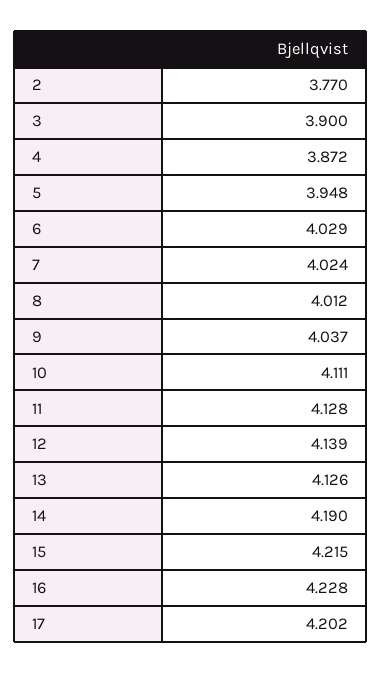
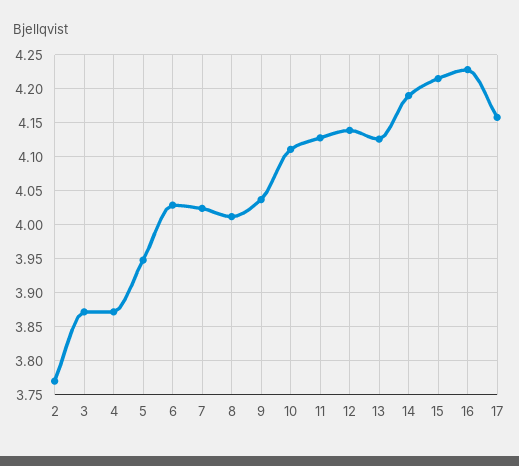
  {
    "2": 3.77,
-   "3": 3.9,
+   "3": 3.87,
    "4": 3.872,
    "5": 3.948,
    "6": 4.029,
    "7": 4.024,
    "8": 4.012,
    "9": 4.037,
    "10": 4.111,
    "11": 4.128,
    "12": 4.139,
    "13": 4.126,
    "14": 4.19,
    "15": 4.215,
    "16": 4.228,
-   "17": 4.202
+   "17": 4.16
  }

